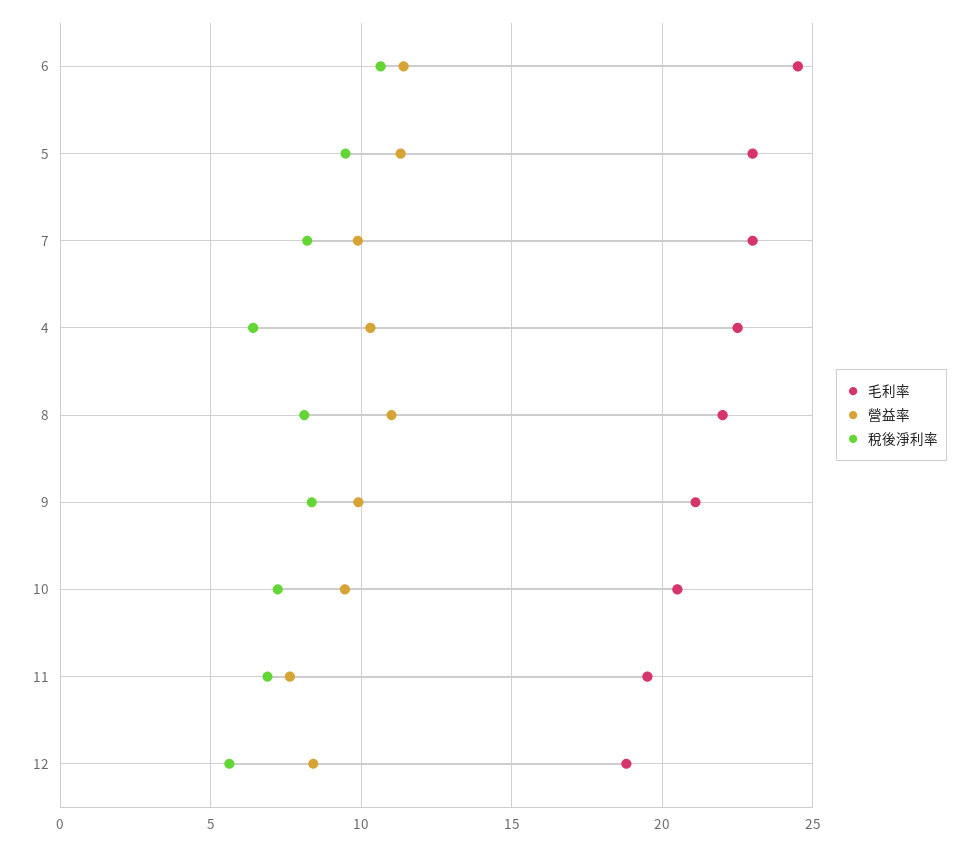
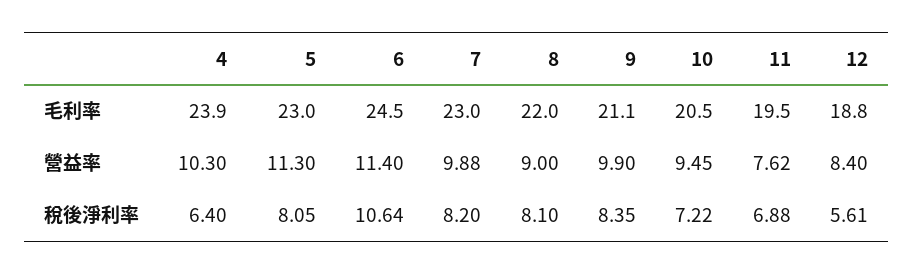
  {
    "毛利率": {
      "6": 24.5,
      "5": 23,
      "7": 23,
-     "4": 22.5,
+     "4": 23.9,
      "8": 22,
      "9": 21.1,
      "10": 20.5,
      "11": 19.5,
      "12": 18.8
    },
    "營益率": {
      "6": 11.4,
      "5": 11.3,
      "7": 9.88,
      "4": 10.3,
-     "8": 11,
+     "8": 9,
      "9": 9.9,
      "10": 9.45,
      "11": 7.62,
      "12": 8.4
    },
    "稅後淨利率": {
      "6": 10.64,
-     "5": 9.5,
+     "5": 8.05,
      "7": 8.2,
      "4": 6.4,
      "8": 8.1,
      "9": 8.35,
      "10": 7.22,
      "11": 6.88,
      "12": 5.61
    }
  }

